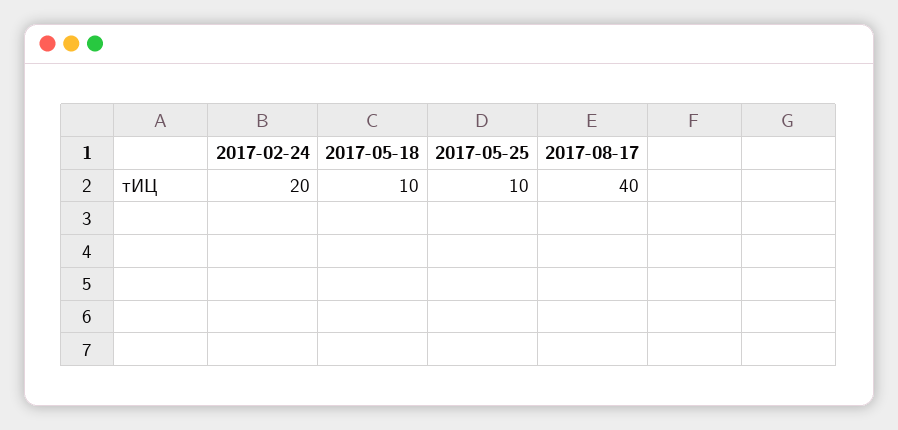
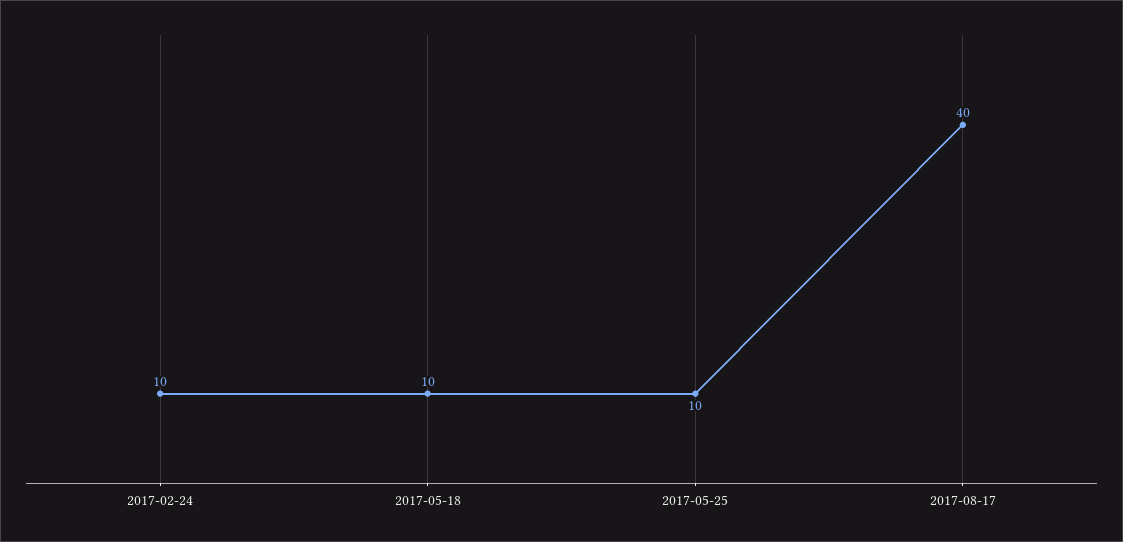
  {
-   "2017-02-24": 20,
+   "2017-02-24": 10,
    "2017-05-18": 10,
    "2017-05-25": 10,
    "2017-08-17": 40
  }

